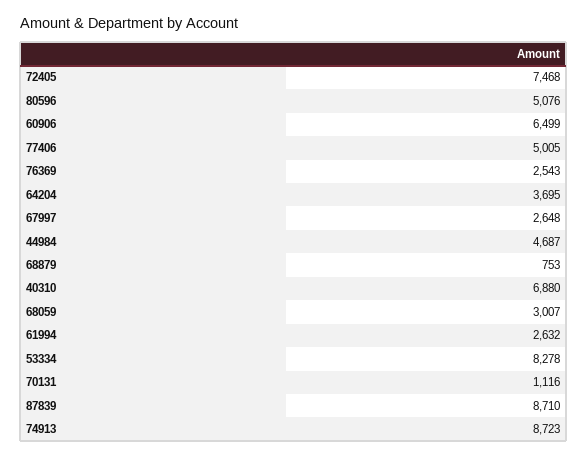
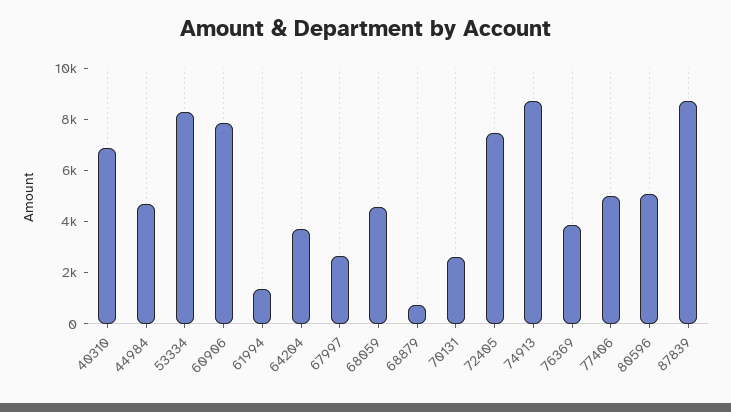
  {
    "72405": 7468,
    "80596": 5076,
-   "60906": 6499,
+   "60906": 8000,
    "77406": 5005,
-   "76369": 2543,
+   "76369": 4000,
    "64204": 3695,
    "67997": 2648,
    "44984": 4687,
    "68879": 753,
    "40310": 6880,
-   "68059": 3007,
+   "68059": 4500,
-   "61994": 2632,
+   "61994": 1500,
    "53334": 8278,
-   "70131": 1116,
+   "70131": 2500,
    "87839": 8710,
    "74913": 8723
  }

